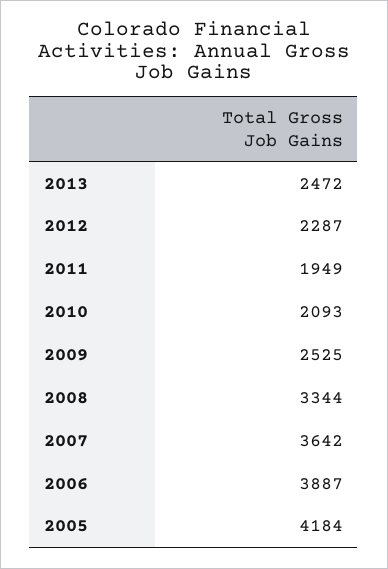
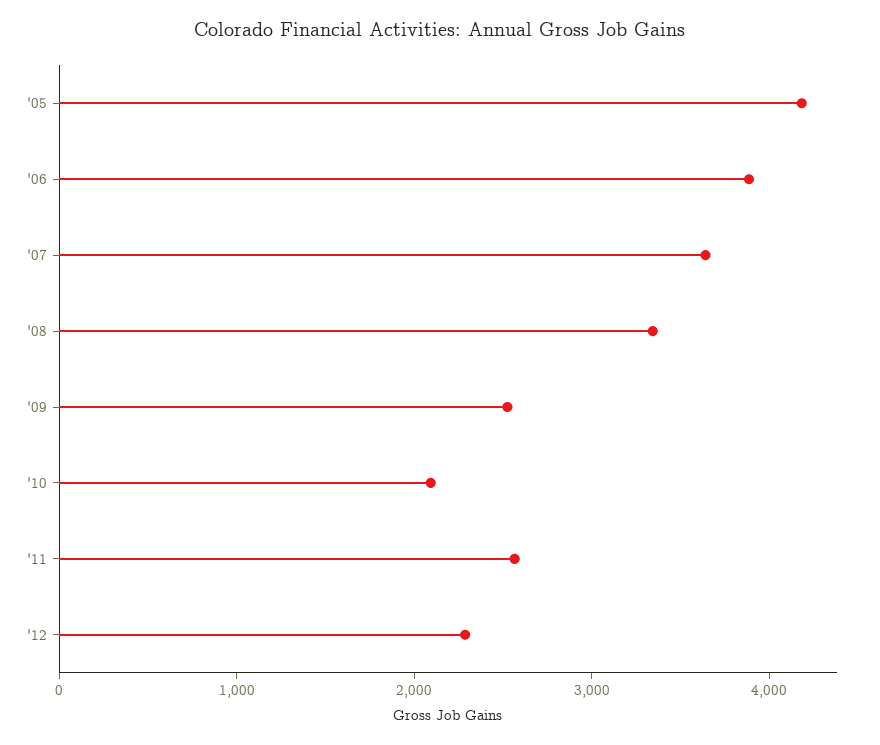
  {
-   "2013": 2472,
    "2012": 2287,
-   "2011": 1949,
+   "2011": 2600,
    "2010": 2093,
    "2009": 2525,
    "2008": 3344,
    "2007": 3642,
    "2006": 3887,
    "2005": 4184
  }

